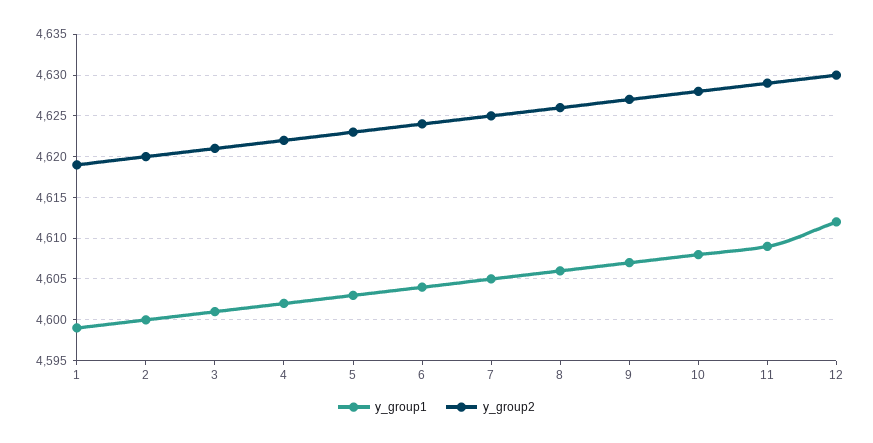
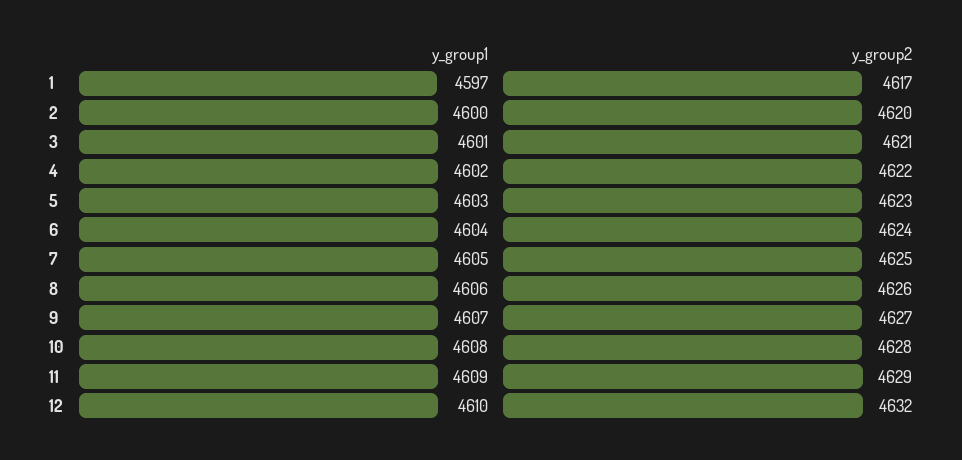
  {
    "y_group1": {
-     "1": 4599,
+     "1": 4597,
      "2": 4600,
      "3": 4601,
      "4": 4602,
      "5": 4603,
      "6": 4604,
      "7": 4605,
      "8": 4606,
      "9": 4607,
      "10": 4608,
      "11": 4609,
-     "12": 4612
+     "12": 4610
    },
    "y_group2": {
-     "1": 4619,
+     "1": 4617,
      "2": 4620,
      "3": 4621,
      "4": 4622,
      "5": 4623,
      "6": 4624,
      "7": 4625,
      "8": 4626,
      "9": 4627,
      "10": 4628,
      "11": 4629,
-     "12": 4630
+     "12": 4632
    }
  }

